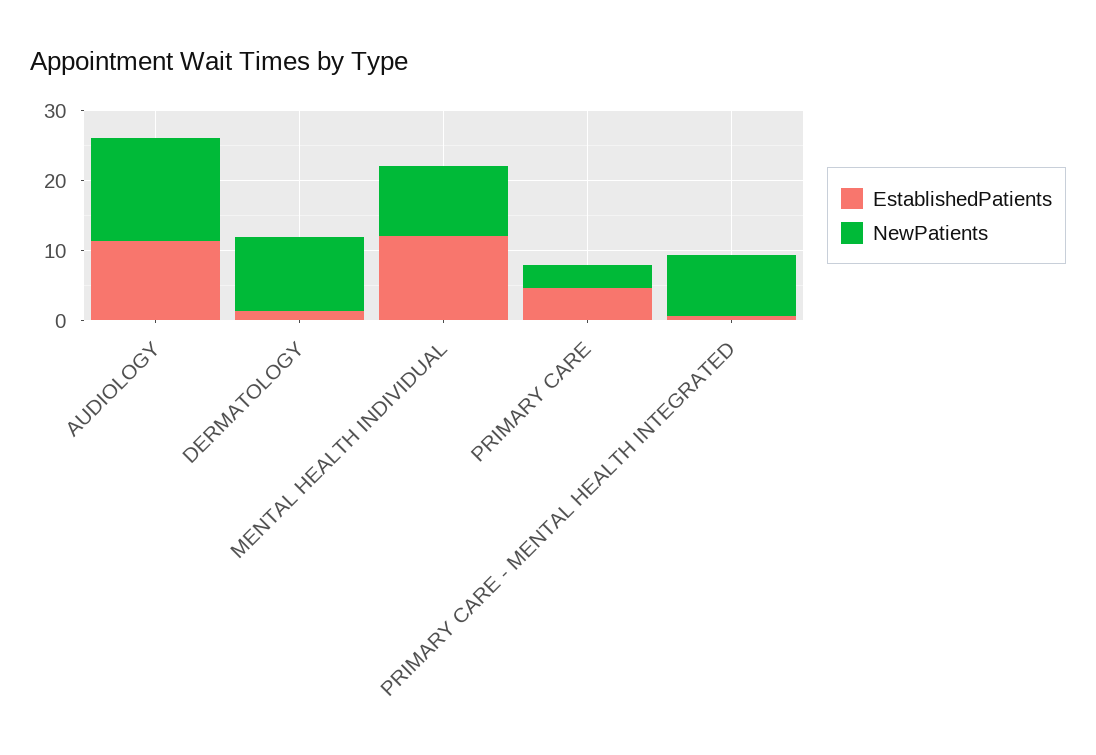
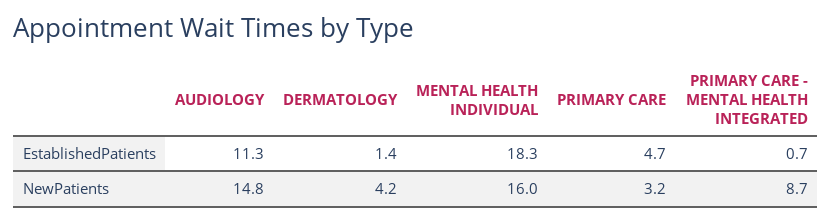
  {
    "EstablishedPatients": {
      "AUDIOLOGY": 11.3,
      "DERMATOLOGY": 1.4,
-     "MENTAL HEALTH INDIVIDUAL": 12,
+     "MENTAL HEALTH INDIVIDUAL": 18.3,
      "PRIMARY CARE": 4.7,
      "PRIMARY CARE - MENTAL HEALTH INTEGRATED": 0.7
    },
    "NewPatients": {
      "AUDIOLOGY": 14.8,
-     "DERMATOLOGY": 10,
+     "DERMATOLOGY": 4.2,
-     "MENTAL HEALTH INDIVIDUAL": 10,
+     "MENTAL HEALTH INDIVIDUAL": 16,
      "PRIMARY CARE": 3.2,
      "PRIMARY CARE - MENTAL HEALTH INTEGRATED": 8.7
    }
  }

